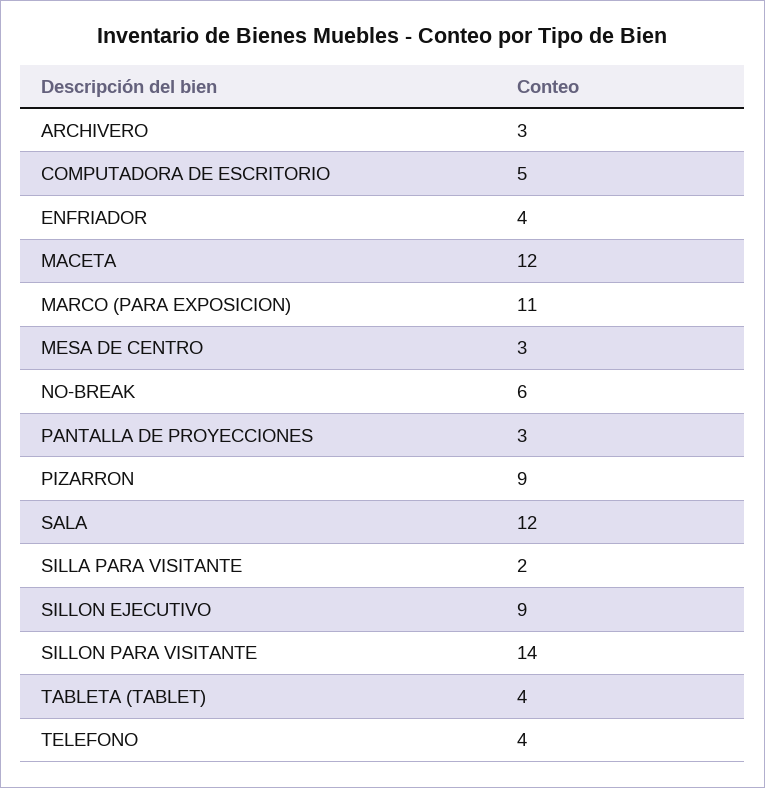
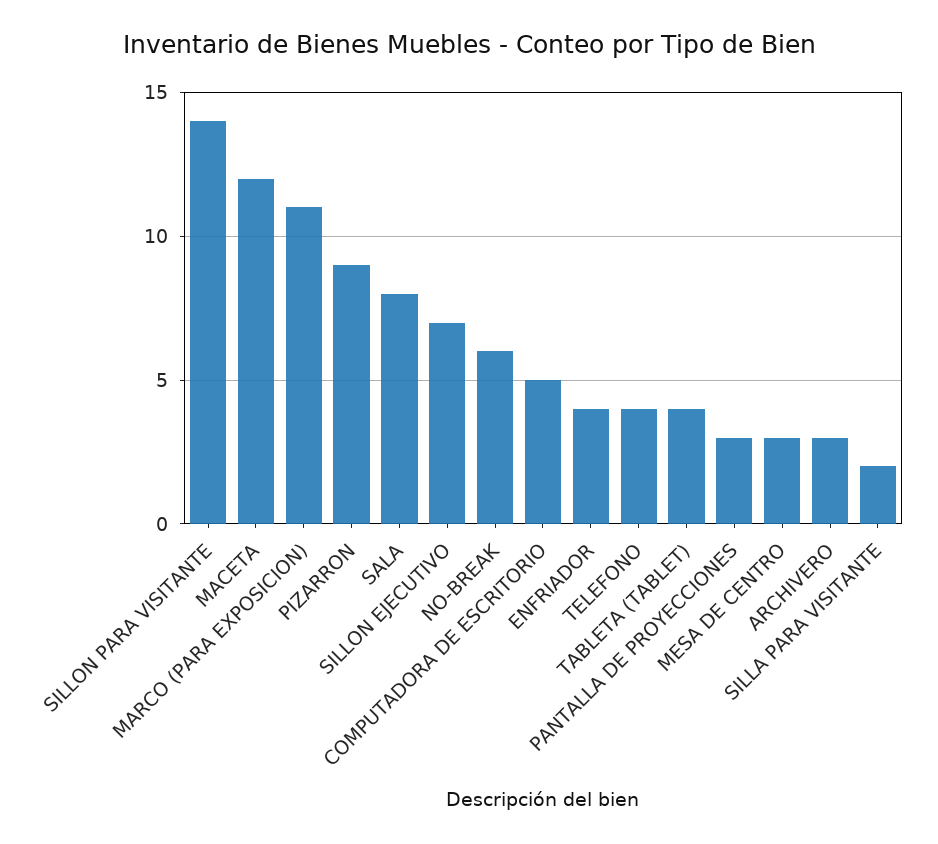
  {
    "ARCHIVERO": 3,
    "COMPUTADORA DE ESCRITORIO": 5,
    "ENFRIADOR": 4,
    "MACETA": 12,
    "MARCO (PARA EXPOSICION)": 11,
    "MESA DE CENTRO": 3,
    "NO-BREAK": 6,
    "PANTALLA DE PROYECCIONES": 3,
    "PIZARRON": 9,
-   "SALA": 12,
+   "SALA": 8,
    "SILLA PARA VISITANTE": 2,
-   "SILLON EJECUTIVO": 9,
+   "SILLON EJECUTIVO": 7,
    "SILLON PARA VISITANTE": 14,
    "TABLETA (TABLET)": 4,
    "TELEFONO": 4
  }

